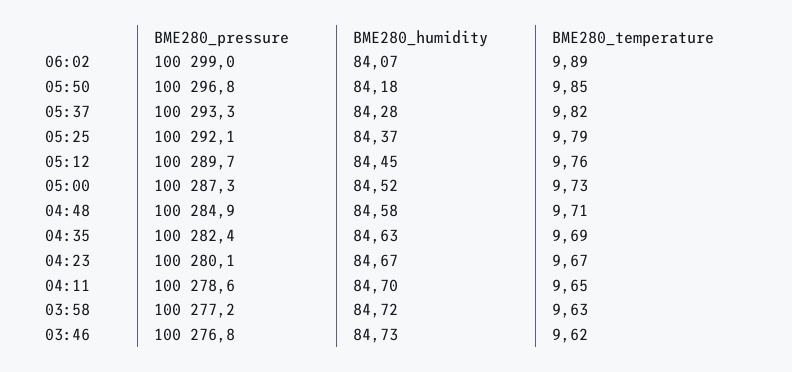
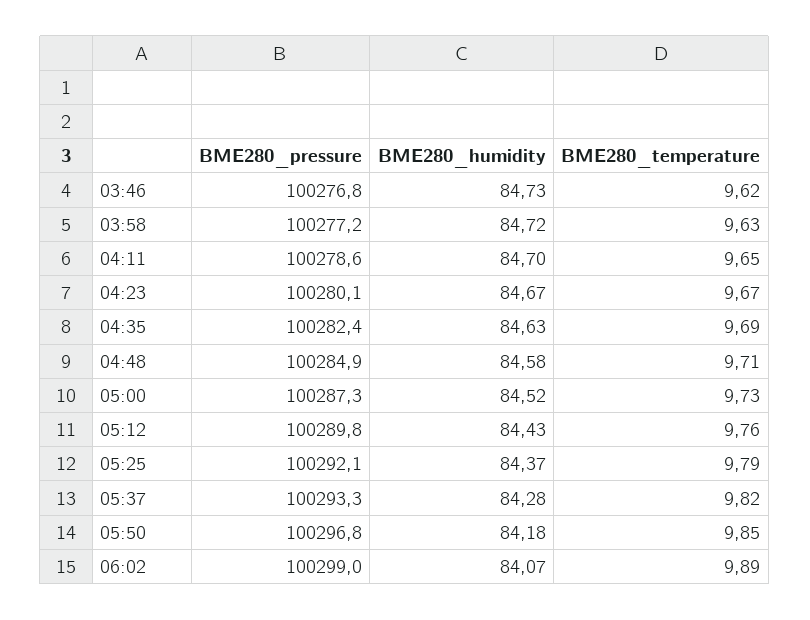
  {
    "BME280_pressure": {
      "06:02": 100299,
      "05:50": 100296.8,
      "05:37": 100293.3,
      "05:25": 100292.1,
-     "05:12": 100289.7,
+     "05:12": 100289.8,
      "05:00": 100287.3,
      "04:48": 100284.9,
      "04:35": 100282.4,
      "04:23": 100280.1,
      "04:11": 100278.6,
      "03:58": 100277.2,
      "03:46": 100276.8
    },
    "BME280_humidity": {
      "06:02": 84.07,
      "05:50": 84.18,
      "05:37": 84.28,
      "05:25": 84.37,
-     "05:12": 84.45,
+     "05:12": 84.43,
      "05:00": 84.52,
      "04:48": 84.58,
      "04:35": 84.63,
      "04:23": 84.67,
      "04:11": 84.7,
      "03:58": 84.72,
      "03:46": 84.73
    },
    "BME280_temperature": {
      "06:02": 9.89,
      "05:50": 9.85,
      "05:37": 9.82,
      "05:25": 9.79,
      "05:12": 9.76,
      "05:00": 9.73,
      "04:48": 9.71,
      "04:35": 9.69,
      "04:23": 9.67,
      "04:11": 9.65,
      "03:58": 9.63,
      "03:46": 9.62
    }
  }

